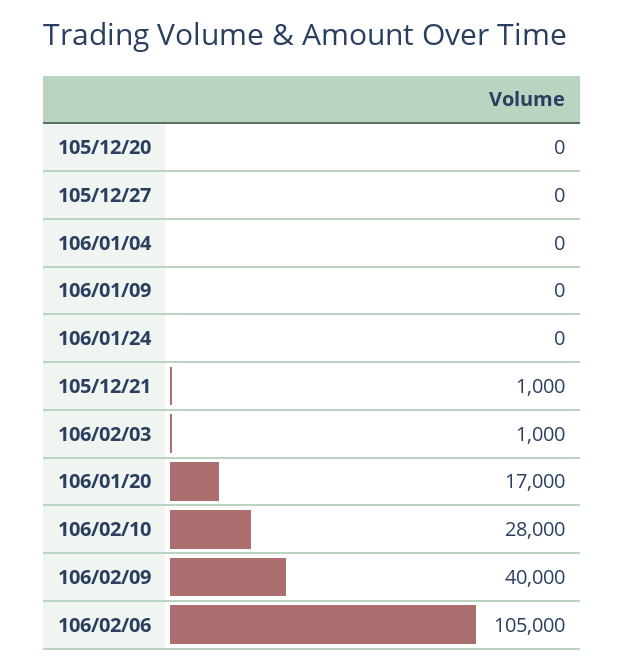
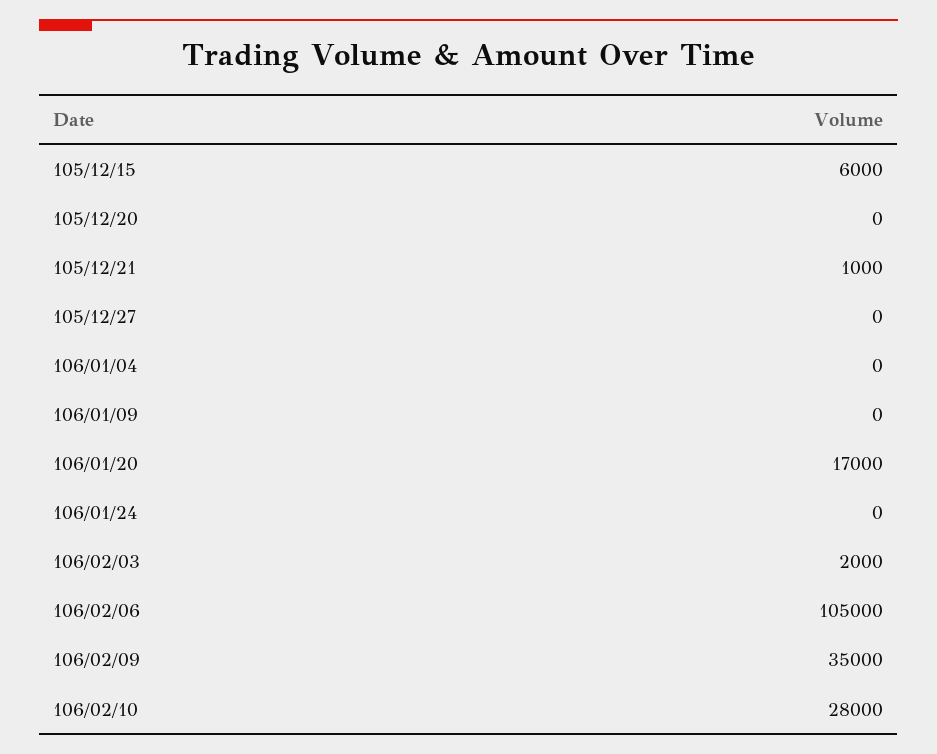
  {
    "105/12/20": 0,
    "105/12/27": 0,
    "106/01/04": 0,
    "106/01/09": 0,
    "106/01/24": 0,
    "105/12/21": 1000,
-   "106/02/03": 1000,
+   "106/02/03": 2000,
    "106/01/20": 17000,
    "106/02/10": 28000,
-   "106/02/09": 40000,
+   "106/02/09": 35000,
-   "106/02/06": 105000
+   "106/02/06": 105000,
+   "105/12/15": 6000
  }

